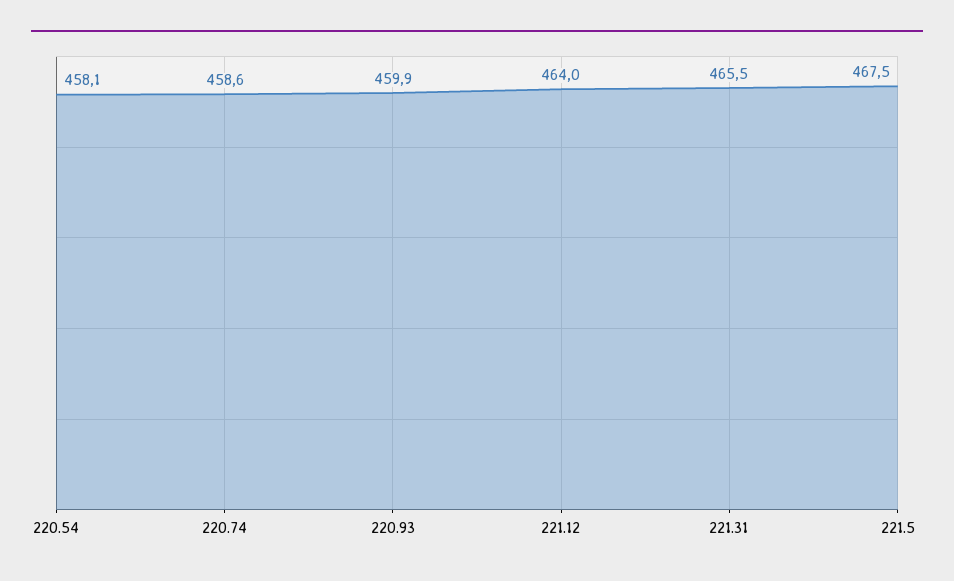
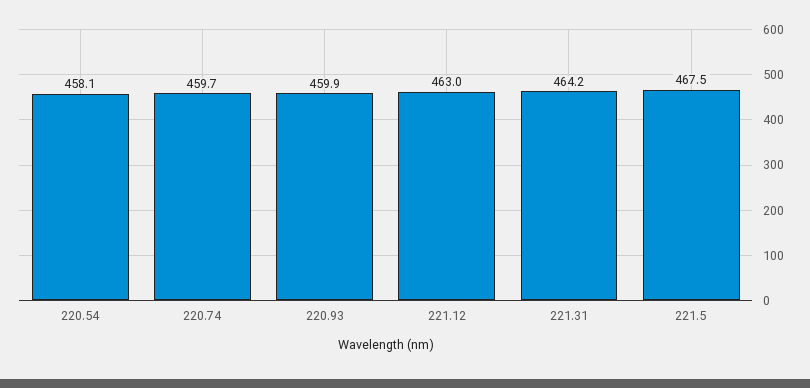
  {
    "220.54": 458.1,
-   "220.74": 458.6,
+   "220.74": 459.7,
    "220.93": 459.9,
-   "221.12": 464,
+   "221.12": 463,
-   "221.31": 465.5,
+   "221.31": 464.2,
    "221.5": 467.5
  }

